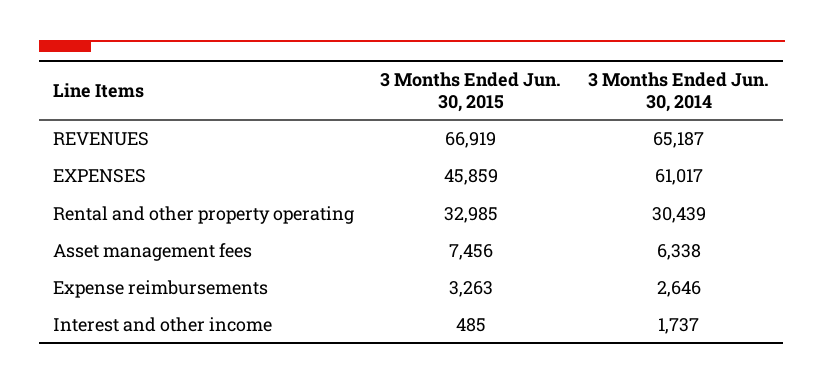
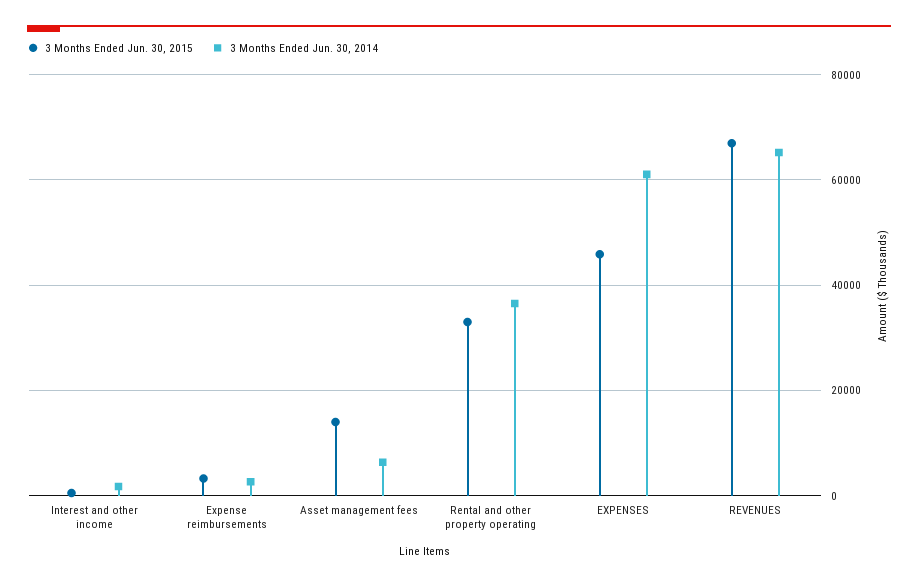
  {
    "3 Months Ended Jun. 30, 2015": {
      "REVENUES": 66919,
      "EXPENSES": 45859,
      "Rental and other property operating": 32985,
-     "Asset management fees": 7456,
+     "Asset management fees": 14000,
      "Expense reimbursements": 3263,
      "Interest and other income": 485
    },
    "3 Months Ended Jun. 30, 2014": {
      "REVENUES": 65187,
      "EXPENSES": 61017,
-     "Rental and other property operating": 30439,
+     "Rental and other property operating": 36000,
      "Asset management fees": 6338,
      "Expense reimbursements": 2646,
      "Interest and other income": 1737
    }
  }

